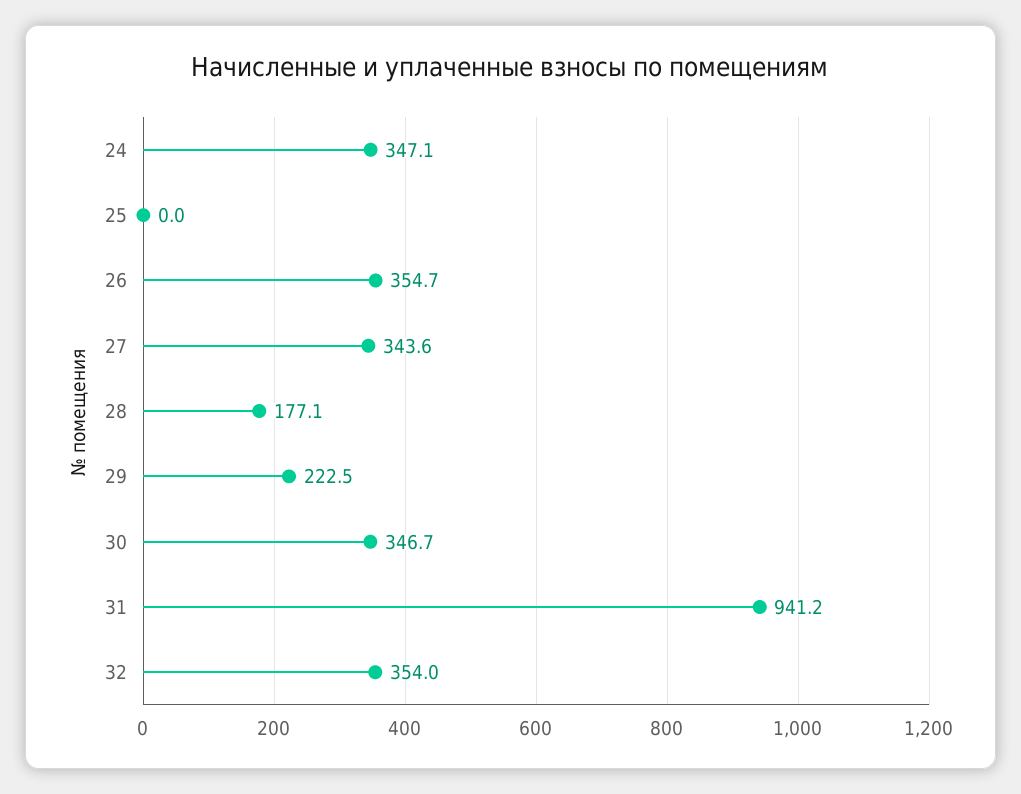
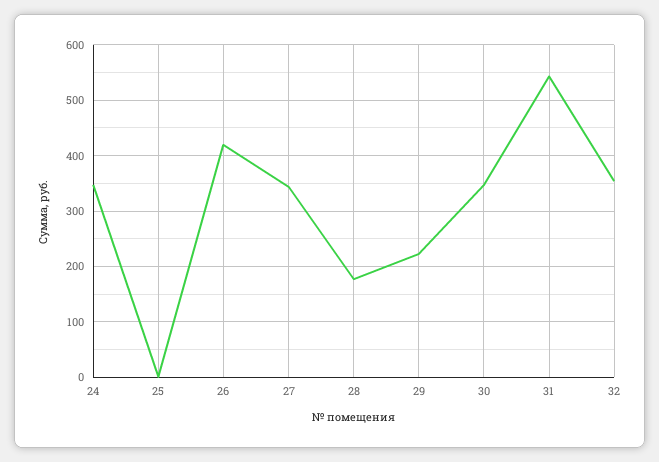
  {
    "24": 347.1,
    "25": 0,
-   "26": 354.7,
+   "26": 420,
    "27": 343.6,
    "28": 177.1,
    "29": 222.5,
    "30": 346.7,
-   "31": 941.2,
+   "31": 540,
    "32": 354
  }

